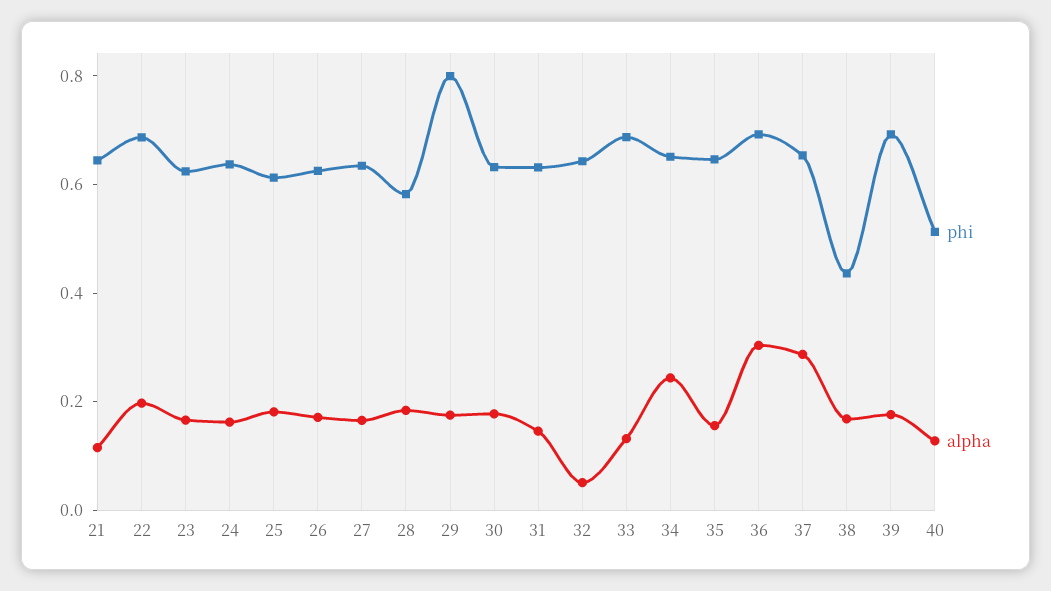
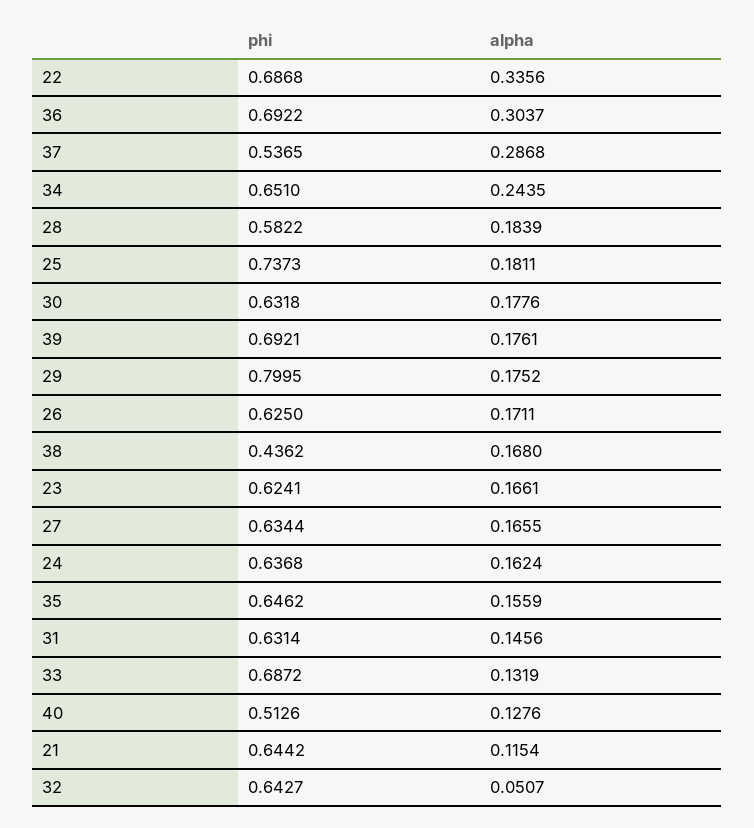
  {
    "phi": {
      "21": 0.6442,
      "22": 0.6868,
      "23": 0.6241,
      "24": 0.6368,
-     "25": 0.6,
+     "25": 0.7373,
      "26": 0.625,
      "27": 0.6344,
      "28": 0.5822,
      "29": 0.7995,
      "30": 0.6318,
      "31": 0.6314,
      "32": 0.6427,
      "33": 0.6872,
      "34": 0.651,
      "35": 0.6462,
      "36": 0.6922,
-     "37": 0.65,
+     "37": 0.5365,
      "38": 0.4362,
      "39": 0.6921,
      "40": 0.5126
    },
    "alpha": {
      "21": 0.1154,
-     "22": 0.2,
+     "22": 0.3356,
      "23": 0.1661,
      "24": 0.1624,
      "25": 0.1811,
      "26": 0.1711,
      "27": 0.1655,
      "28": 0.1839,
      "29": 0.1752,
      "30": 0.1776,
      "31": 0.1456,
      "32": 0.0507,
      "33": 0.1319,
      "34": 0.2435,
      "35": 0.1559,
      "36": 0.3037,
      "37": 0.2868,
      "38": 0.168,
      "39": 0.1761,
      "40": 0.1276
    }
  }

